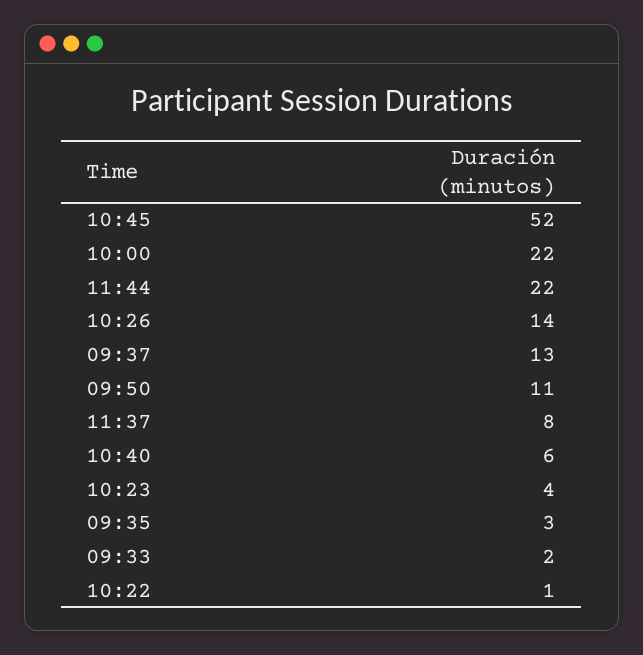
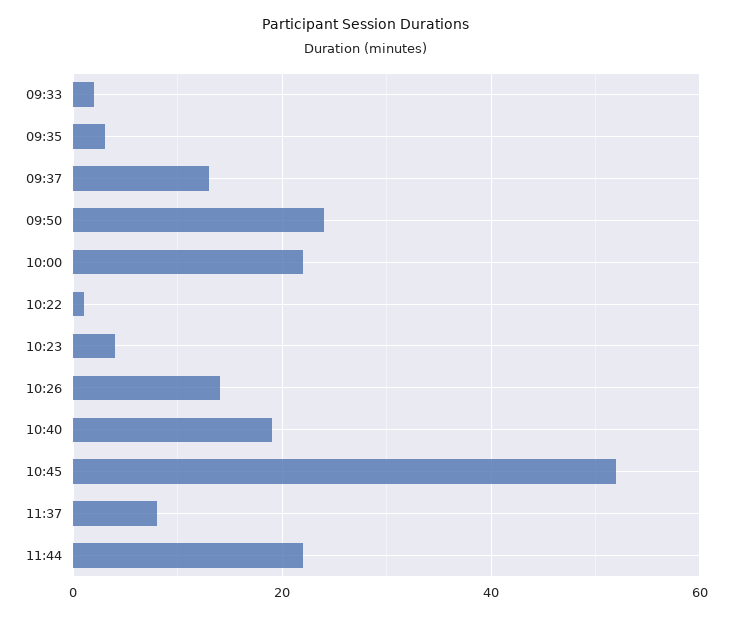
  {
    "10:45": 52,
    "10:00": 22,
    "11:44": 22,
    "10:26": 14,
    "09:37": 13,
-   "09:50": 11,
+   "09:50": 25,
    "11:37": 8,
-   "10:40": 6,
+   "10:40": 20,
    "10:23": 4,
    "09:35": 3,
    "09:33": 2,
    "10:22": 1
  }

